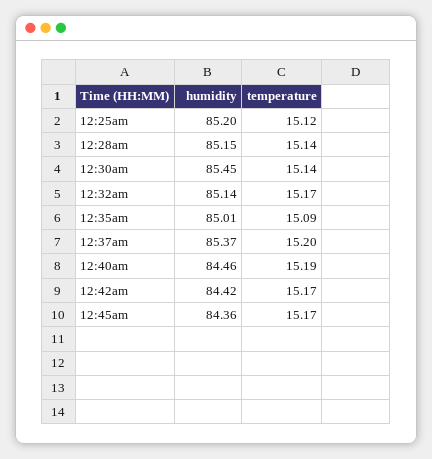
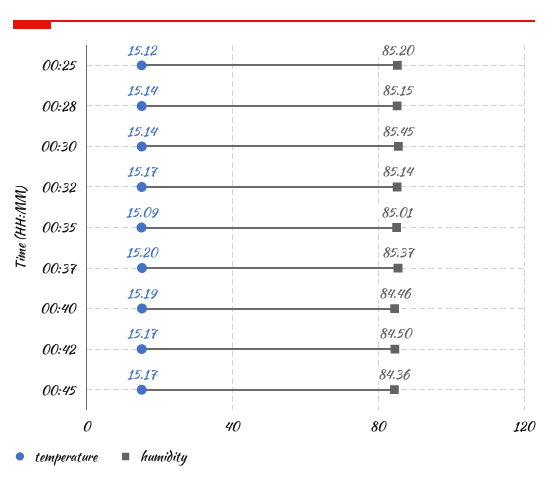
  {
    "humidity": {
      "12:25am": 85.2,
      "12:28am": 85.15,
      "12:30am": 85.45,
      "12:32am": 85.14,
      "12:35am": 85.01,
      "12:37am": 85.37,
      "12:40am": 84.46,
-     "12:42am": 84.42,
+     "12:42am": 84.5,
      "12:45am": 84.36
    },
    "temperature": {
      "12:25am": 15.12,
      "12:28am": 15.14,
      "12:30am": 15.14,
      "12:32am": 15.17,
      "12:35am": 15.09,
      "12:37am": 15.2,
      "12:40am": 15.19,
      "12:42am": 15.17,
      "12:45am": 15.17
    }
  }

